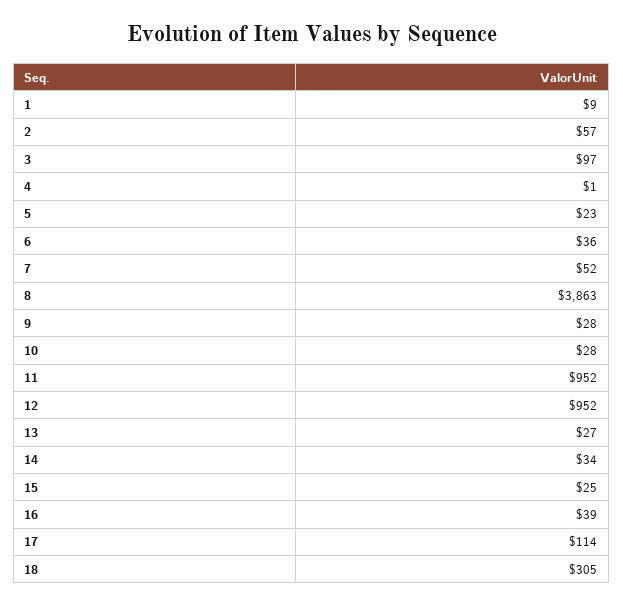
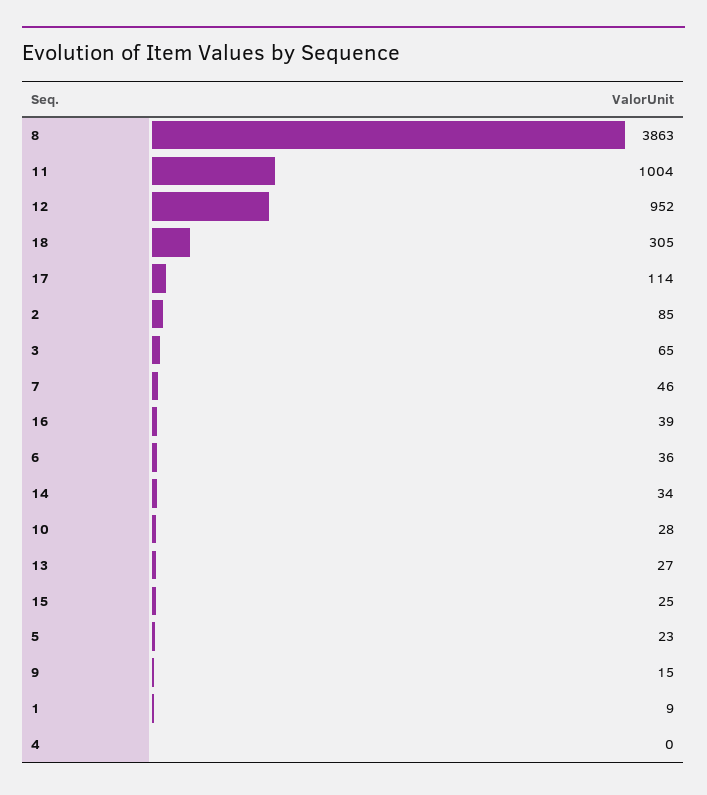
  {
    "1": 9,
-   "2": 57,
+   "2": 85,
-   "3": 97,
+   "3": 65,
-   "4": 1,
+   "4": 0,
    "5": 23,
    "6": 36,
-   "7": 52,
+   "7": 46,
    "8": 3863,
-   "9": 28,
+   "9": 15,
    "10": 28,
-   "11": 952,
+   "11": 1004,
    "12": 952,
    "13": 27,
    "14": 34,
    "15": 25,
    "16": 39,
    "17": 114,
    "18": 305
  }

